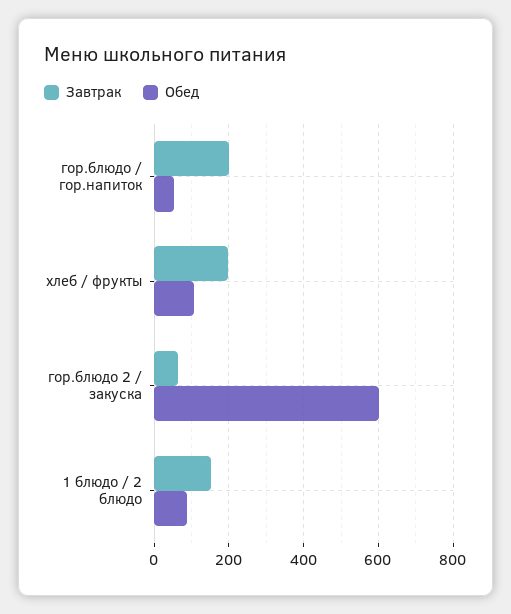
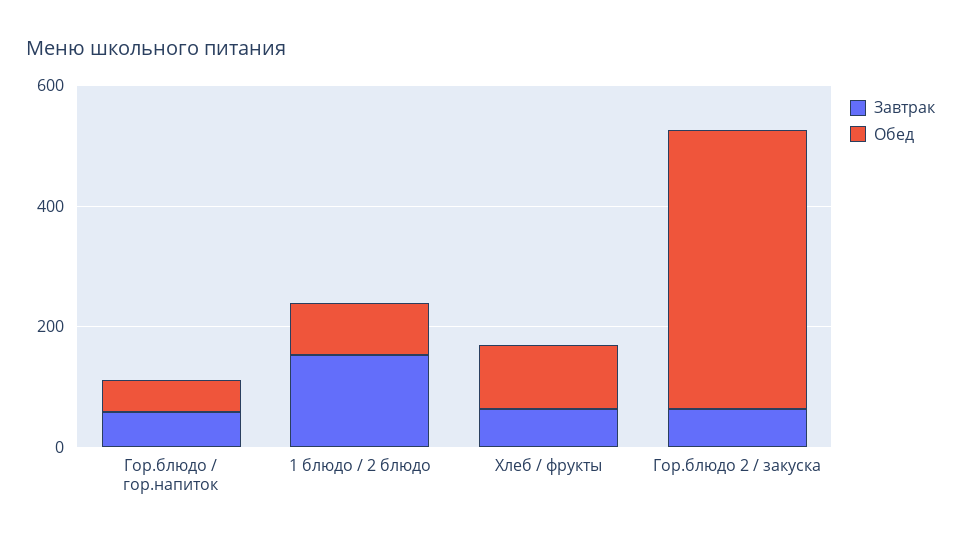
  {
    "Завтрак": {
-     "гор.блюдо / гор.напиток": 200,
+     "гор.блюдо / гор.напиток": 50,
-     "хлеб / фрукты": 200,
+     "хлеб / фрукты": 50,
      "гор.блюдо 2 / закуска": 60,
      "1 блюдо / 2 блюдо": 160
    },
    "Обед": {
      "гор.блюдо / гор.напиток": 60,
      "хлеб / фрукты": 100,
-     "гор.блюдо 2 / закуска": 600,
+     "гор.блюдо 2 / закуска": 450,
      "1 блюдо / 2 блюдо": 80
    }
  }

